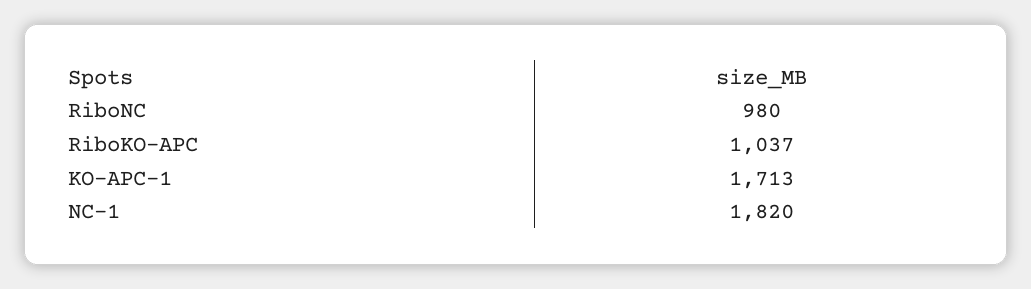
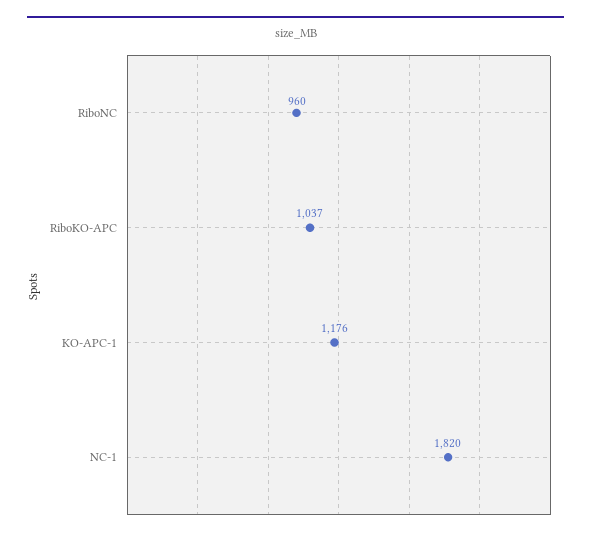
  {
-   "RiboNC": 980,
+   "RiboNC": 960,
    "RiboKO-APC": 1037,
-   "KO-APC-1": 1713,
+   "KO-APC-1": 1176,
    "NC-1": 1820
  }

